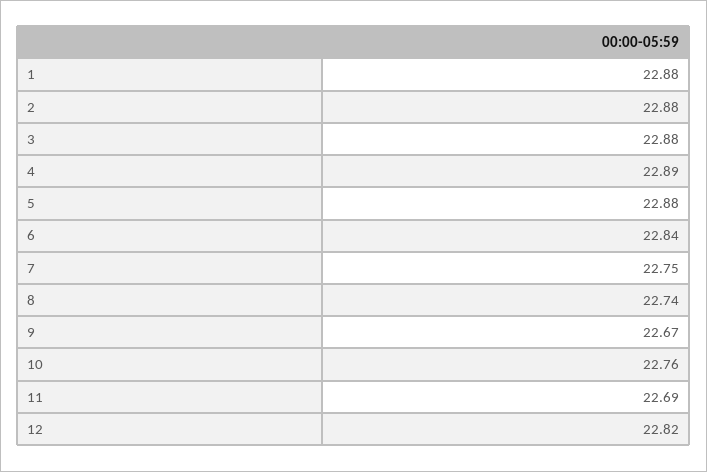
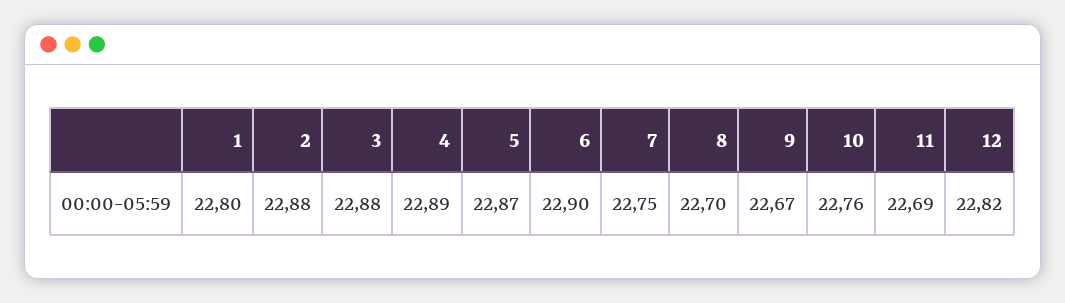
  {
-   "1": 22.88,
+   "1": 22.8,
    "2": 22.88,
    "3": 22.88,
    "4": 22.89,
-   "5": 22.88,
+   "5": 22.87,
-   "6": 22.84,
+   "6": 22.9,
    "7": 22.75,
-   "8": 22.74,
+   "8": 22.7,
    "9": 22.67,
    "10": 22.76,
    "11": 22.69,
    "12": 22.82
  }

